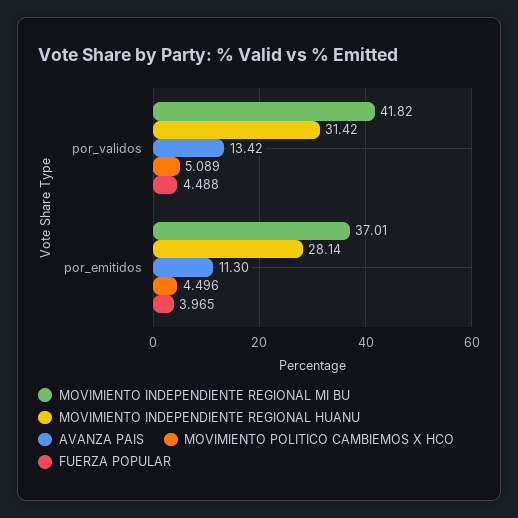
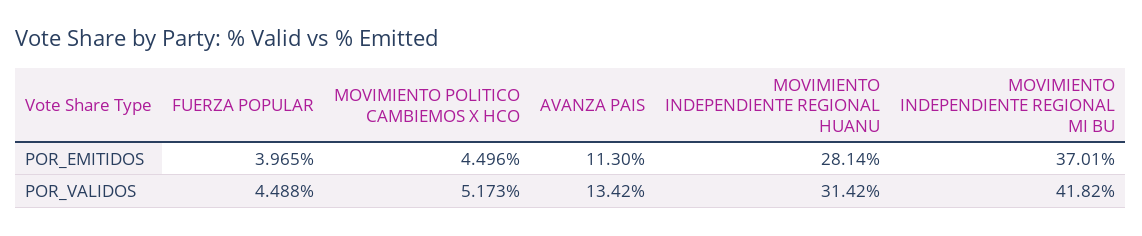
  {
    "MOVIMIENTO INDEPENDIENTE REGIONAL MI BU": {
      "por_validos": 41.82,
      "por_emitidos": 37.01
    },
    "MOVIMIENTO INDEPENDIENTE REGIONAL HUANU": {
      "por_validos": 31.42,
      "por_emitidos": 28.14
    },
    "AVANZA PAIS": {
      "por_validos": 13.42,
      "por_emitidos": 11.3
    },
    "MOVIMIENTO POLITICO CAMBIEMOS X HCO": {
-     "por_validos": 5.089,
+     "por_validos": 5.173,
      "por_emitidos": 4.496
    },
    "FUERZA POPULAR": {
      "por_validos": 4.488,
      "por_emitidos": 3.965
    }
  }

